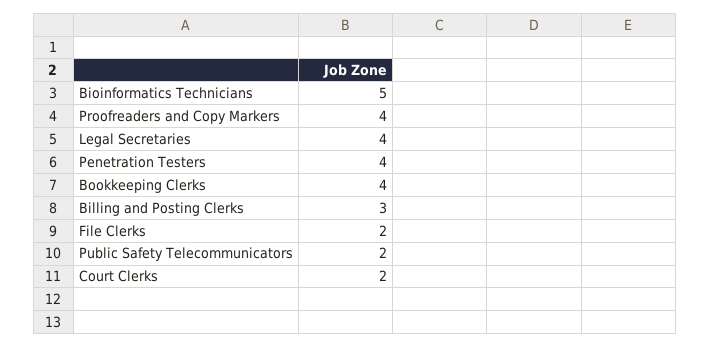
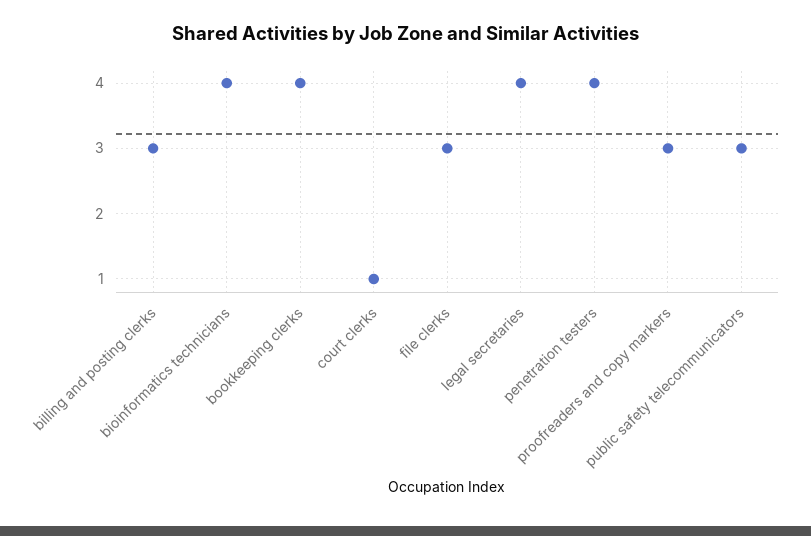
  {
-   "Bioinformatics Technicians": 5,
+   "Bioinformatics Technicians": 4,
-   "Proofreaders and Copy Markers": 4,
+   "Proofreaders and Copy Markers": 3,
    "Legal Secretaries": 4,
    "Penetration Testers": 4,
    "Bookkeeping Clerks": 4,
    "Billing and Posting Clerks": 3,
-   "File Clerks": 2,
+   "File Clerks": 3,
-   "Public Safety Telecommunicators": 2,
+   "Public Safety Telecommunicators": 3,
-   "Court Clerks": 2
+   "Court Clerks": 1
  }

